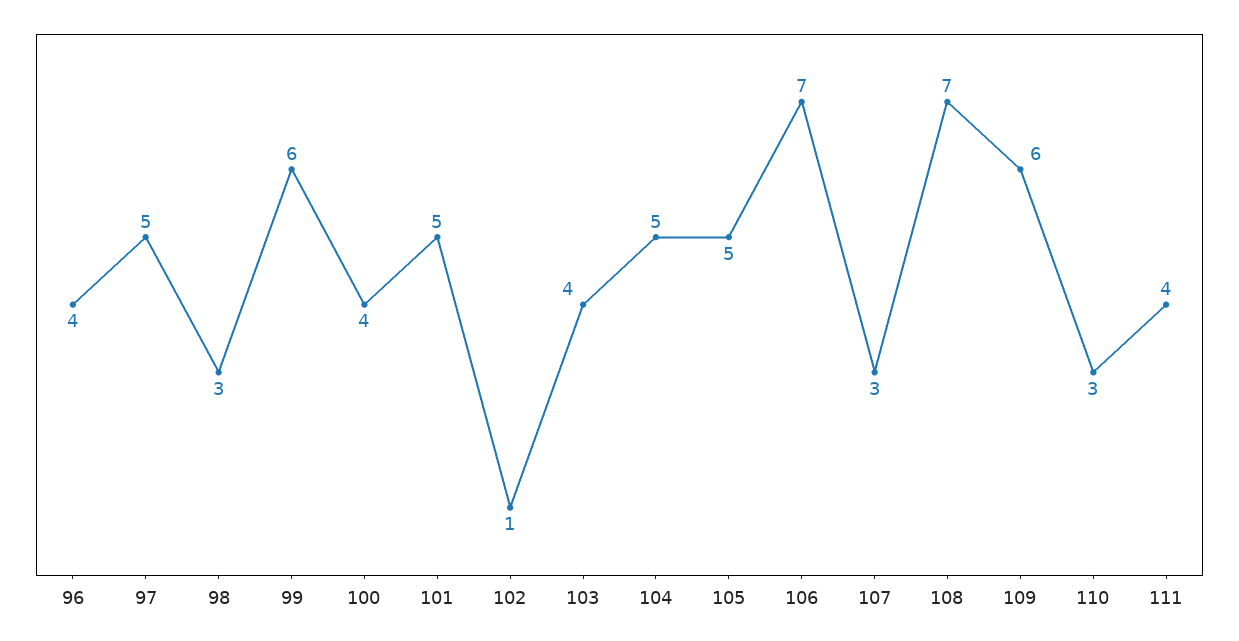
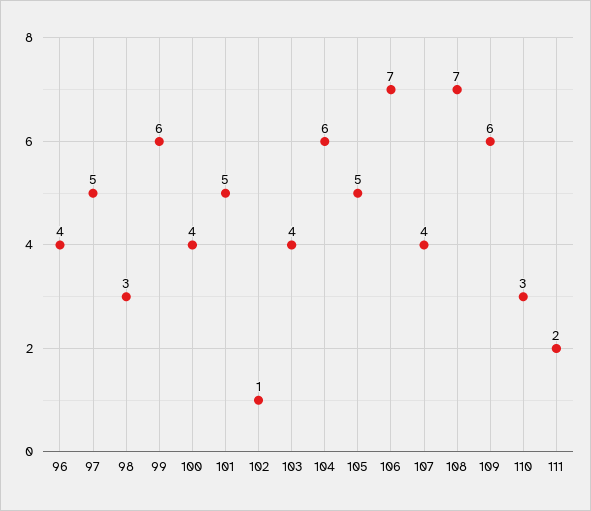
  {
    "96": 4,
    "97": 5,
    "98": 3,
    "99": 6,
    "100": 4,
    "101": 5,
    "102": 1,
    "103": 4,
-   "104": 5,
+   "104": 6,
    "105": 5,
    "106": 7,
-   "107": 3,
+   "107": 4,
    "108": 7,
    "109": 6,
    "110": 3,
-   "111": 4
+   "111": 2
  }

